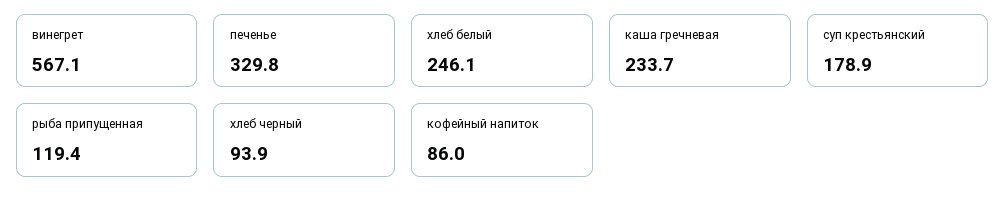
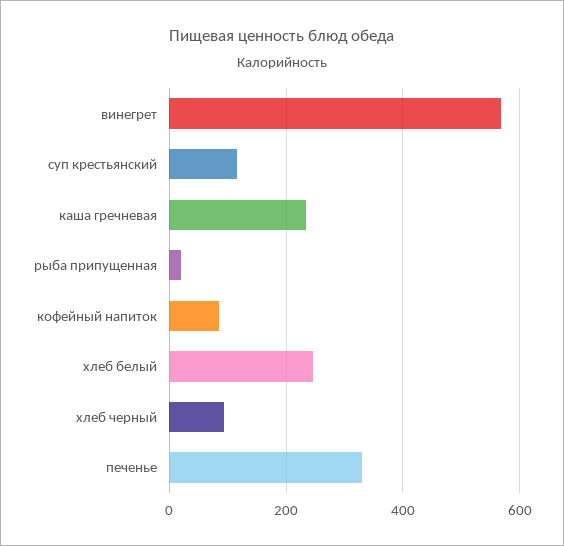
  {
    "винегрет": 567.1,
    "печенье": 329.8,
    "хлеб белый": 246.1,
    "каша гречневая": 233.7,
-   "суп крестьянский": 178.9,
+   "суп крестьянский": 120,
-   "рыба припущенная": 119.4,
+   "рыба припущенная": 20,
    "хлеб черный": 93.9,
    "кофейный напиток": 86
  }

